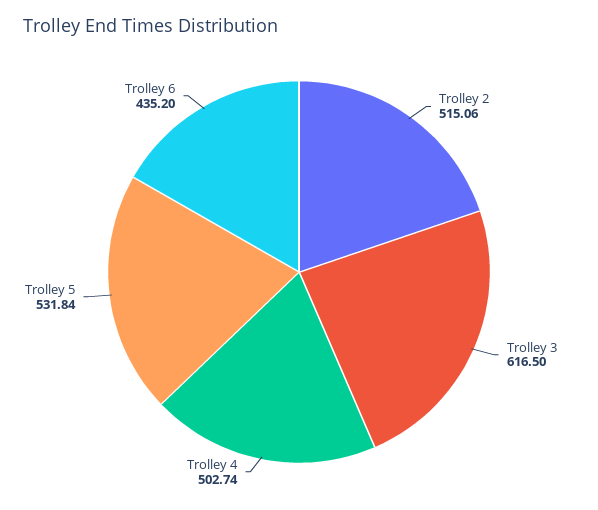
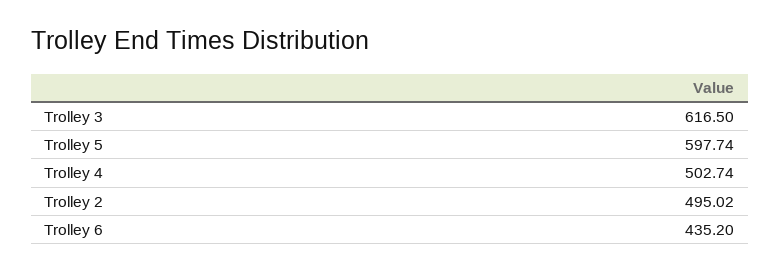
  {
-   "Trolley 2": 515.06,
+   "Trolley 2": 495.02,
    "Trolley 3": 616.5,
    "Trolley 4": 502.74,
-   "Trolley 5": 531.84,
+   "Trolley 5": 597.74,
    "Trolley 6": 435.2
  }

